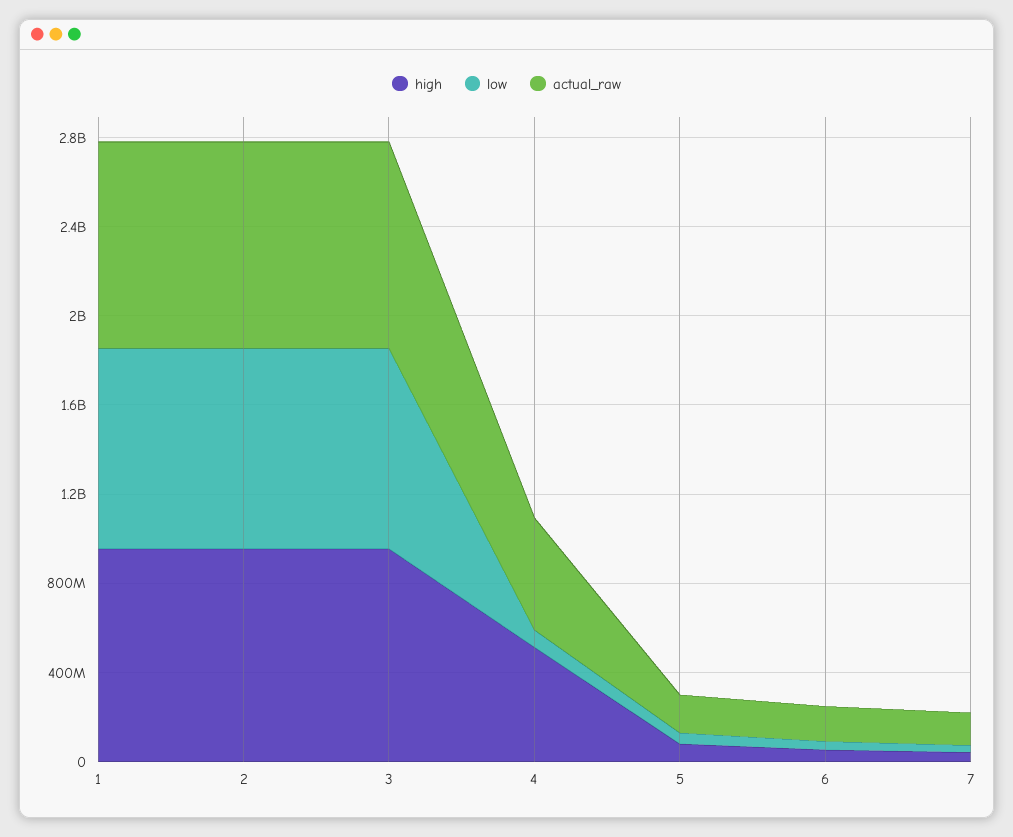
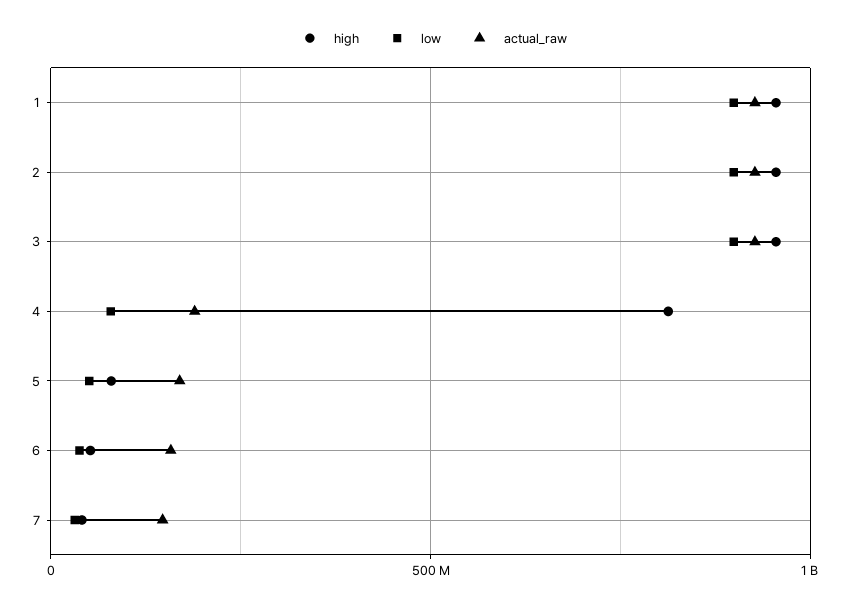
  {
    "high": {
      "1": 950000000,
      "2": 950000000,
      "3": 950000000,
-     "4": 500000000,
+     "4": 800000000,
      "5": 100000000,
      "6": 50000000,
      "7": 50000000
    },
    "low": {
      "1": 900000000,
      "2": 900000000,
      "3": 900000000,
      "4": 100000000,
      "5": 50000000,
      "6": 50000000,
      "7": 50000000
    },
    "actual_raw": {
      "1": 950000000,
      "2": 950000000,
      "3": 950000000,
-     "4": 500000000,
+     "4": 200000000,
      "5": 150000000,
      "6": 150000000,
      "7": 150000000
    }
  }

